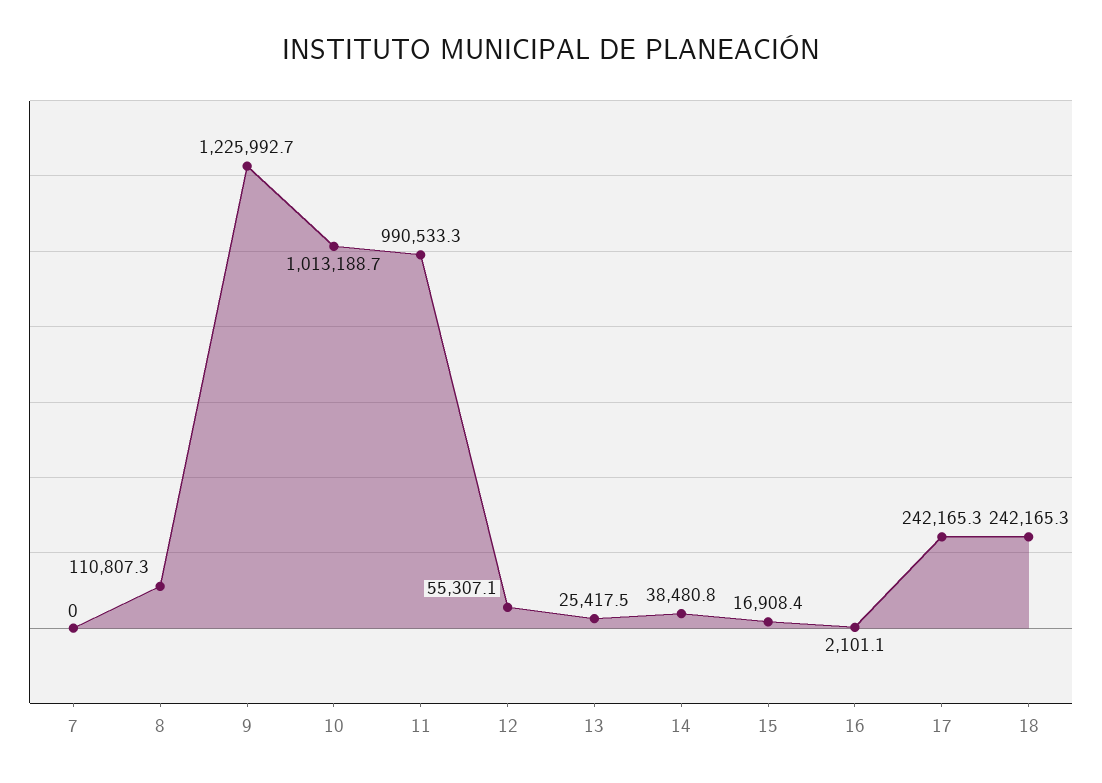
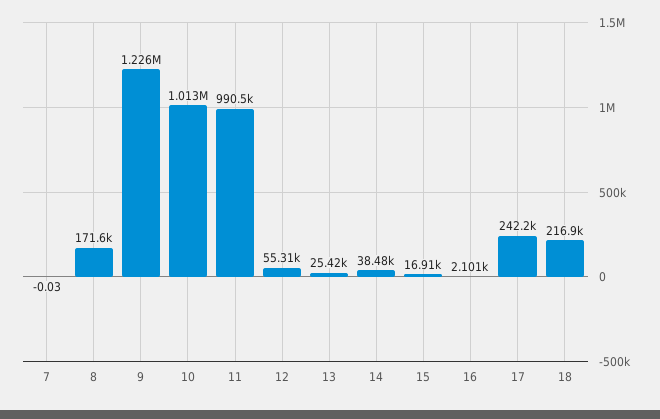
  {
    "7": -0.03,
-   "8": 110807.3,
+   "8": 171600,
    "9": 1225992.7,
    "10": 1013188.7,
    "11": 990533.3,
    "12": 55307.1,
    "13": 25417.5,
    "14": 38480.8,
    "15": 16908.4,
    "16": 2101.1,
    "17": 242165.3,
-   "18": 242165.3
+   "18": 216900
  }

